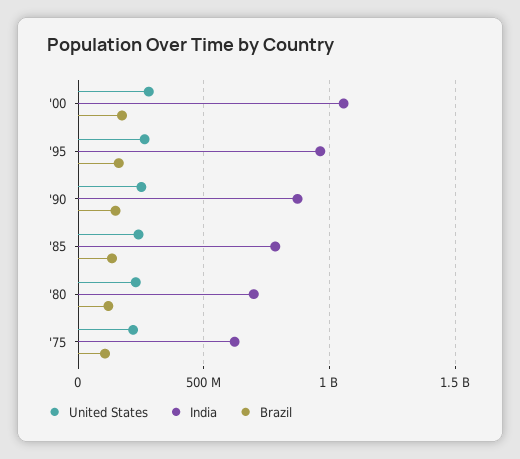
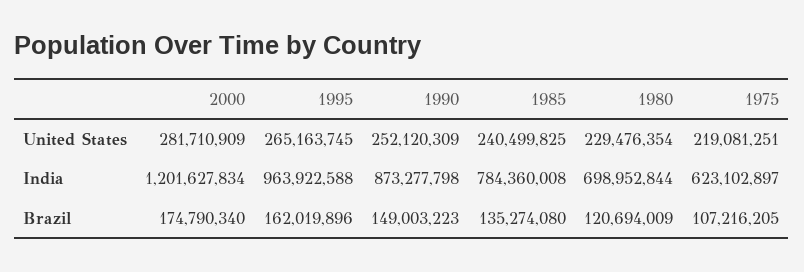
  {
    "United States": {
      "'00": 281710909,
      "'95": 265163745,
      "'90": 252120309,
      "'85": 240499825,
      "'80": 229476354,
      "'75": 219081251
    },
    "India": {
-     "'00": 1050000000,
+     "'00": 1201627834,
      "'95": 963922588,
      "'90": 873277798,
      "'85": 784360008,
      "'80": 698952844,
      "'75": 623102897
    },
    "Brazil": {
      "'00": 174790340,
      "'95": 162019896,
      "'90": 149003223,
      "'85": 135274080,
      "'80": 120694009,
      "'75": 107216205
    }
  }

